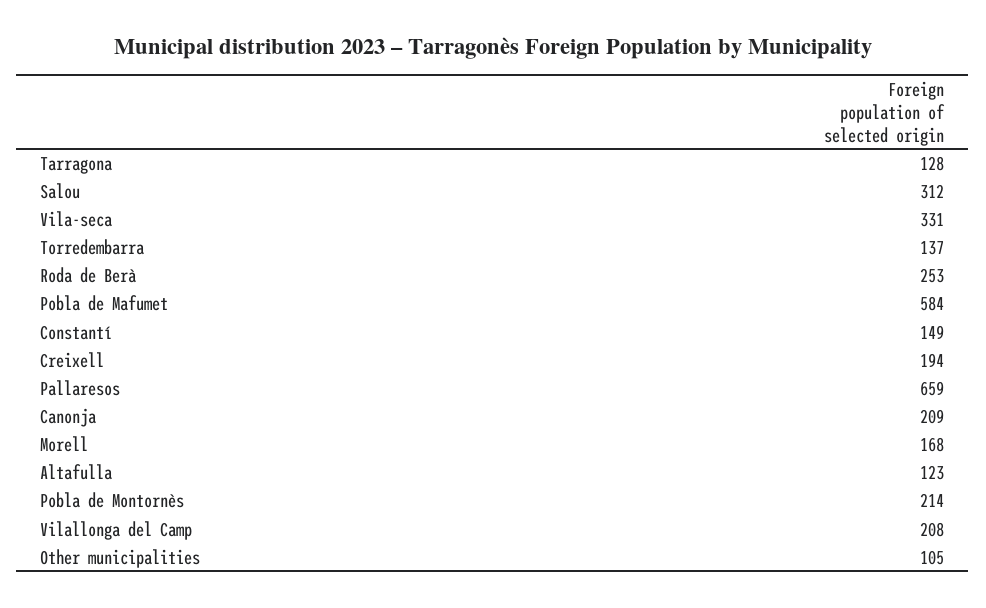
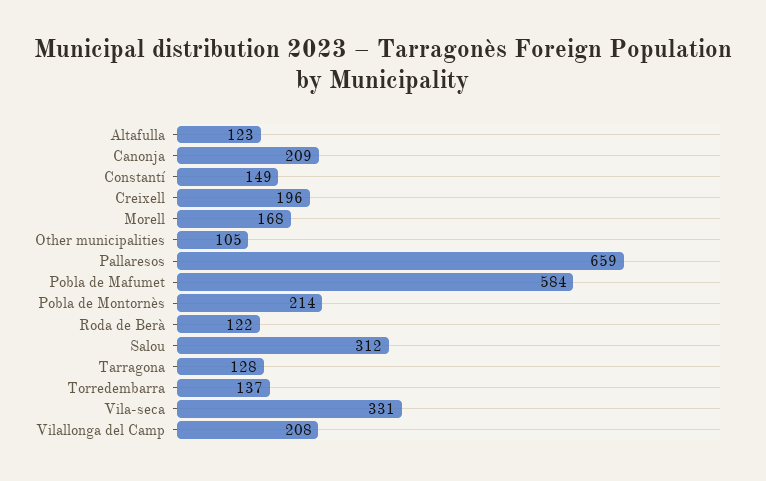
  {
    "Tarragona": 128,
    "Salou": 312,
    "Vila-seca": 331,
    "Torredembarra": 137,
-   "Roda de Berà": 253,
+   "Roda de Berà": 122,
    "Pobla de Mafumet": 584,
    "Constantí": 149,
-   "Creixell": 194,
+   "Creixell": 196,
    "Pallaresos": 659,
    "Canonja": 209,
    "Morell": 168,
    "Altafulla": 123,
    "Pobla de Montornès": 214,
    "Vilallonga del Camp": 208,
    "Other municipalities": 105
  }

